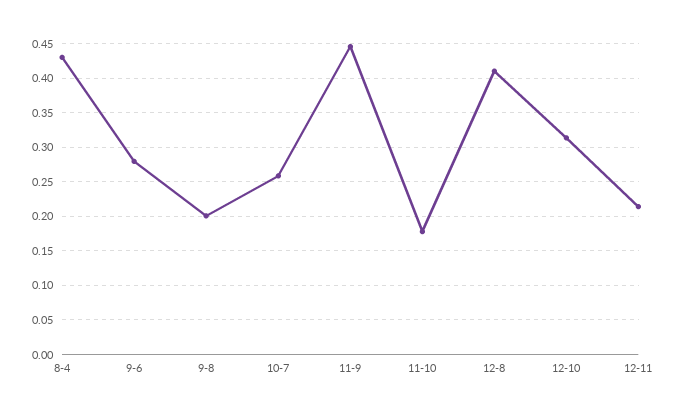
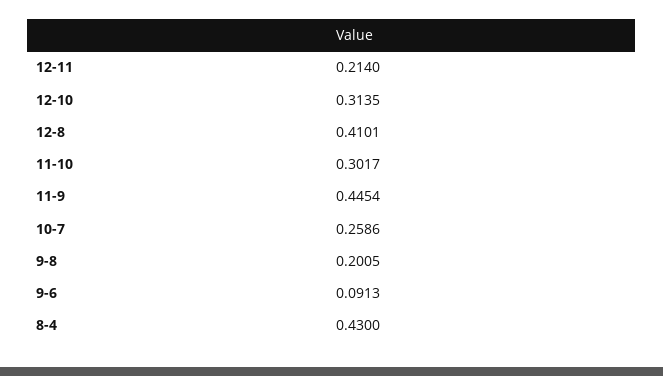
  {
    "8-4": 0.43,
-   "9-6": 0.28,
+   "9-6": 0.0913,
    "9-8": 0.2005,
    "10-7": 0.2586,
    "11-9": 0.4454,
-   "11-10": 0.18,
+   "11-10": 0.3017,
    "12-8": 0.4101,
    "12-10": 0.3135,
    "12-11": 0.214
  }

